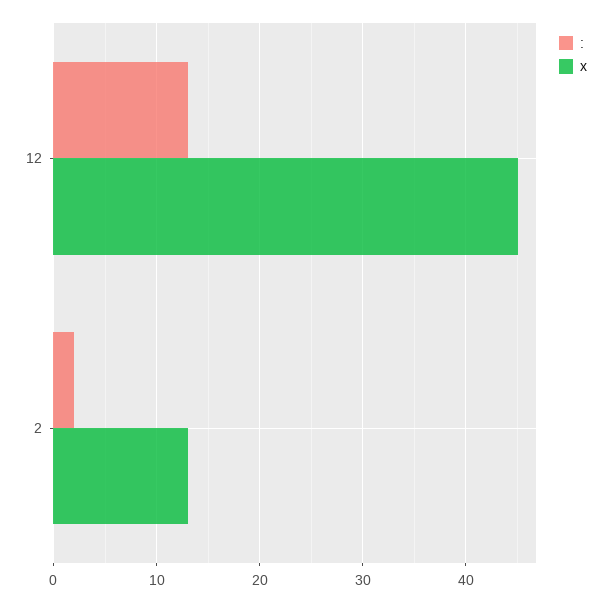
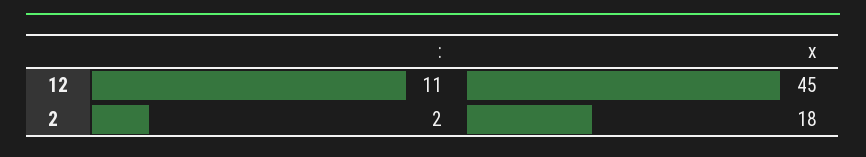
  {
    ":": {
-     "12": 13,
+     "12": 11,
      "2": 2
    },
    "x": {
      "12": 45,
-     "2": 13
+     "2": 18
    }
  }

